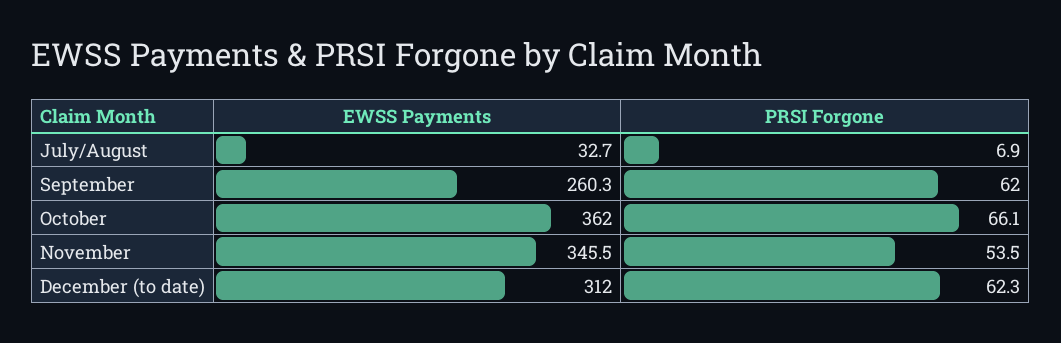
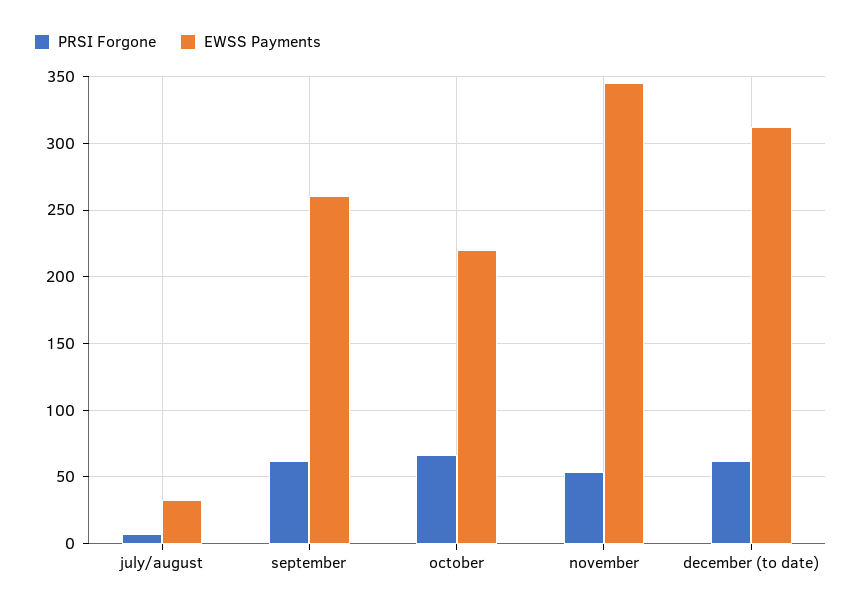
  {
    "EWSS Payments": {
      "July/August": 32.7,
      "September": 260.3,
-     "October": 362,
+     "October": 220,
      "November": 345.5,
      "December (to date)": 312
    },
    "PRSI Forgone": {
      "July/August": 6.9,
      "September": 62,
      "October": 66.1,
      "November": 53.5,
      "December (to date)": 62.3
    }
  }

